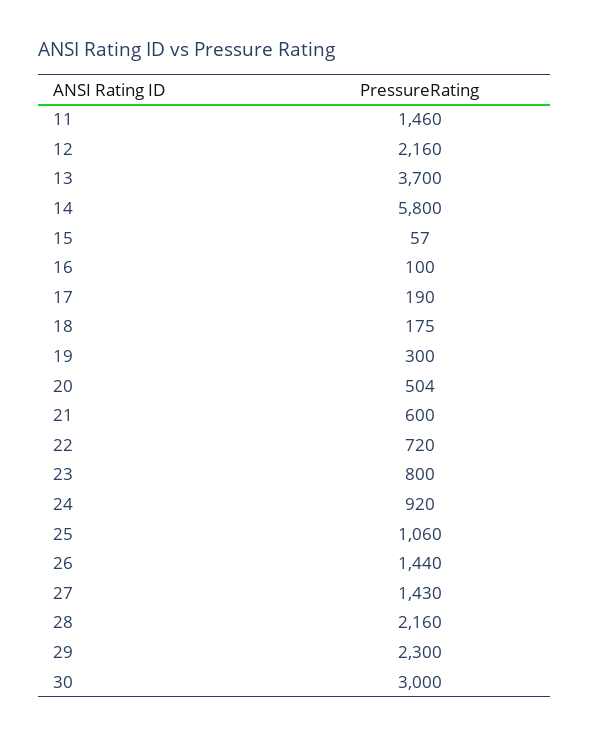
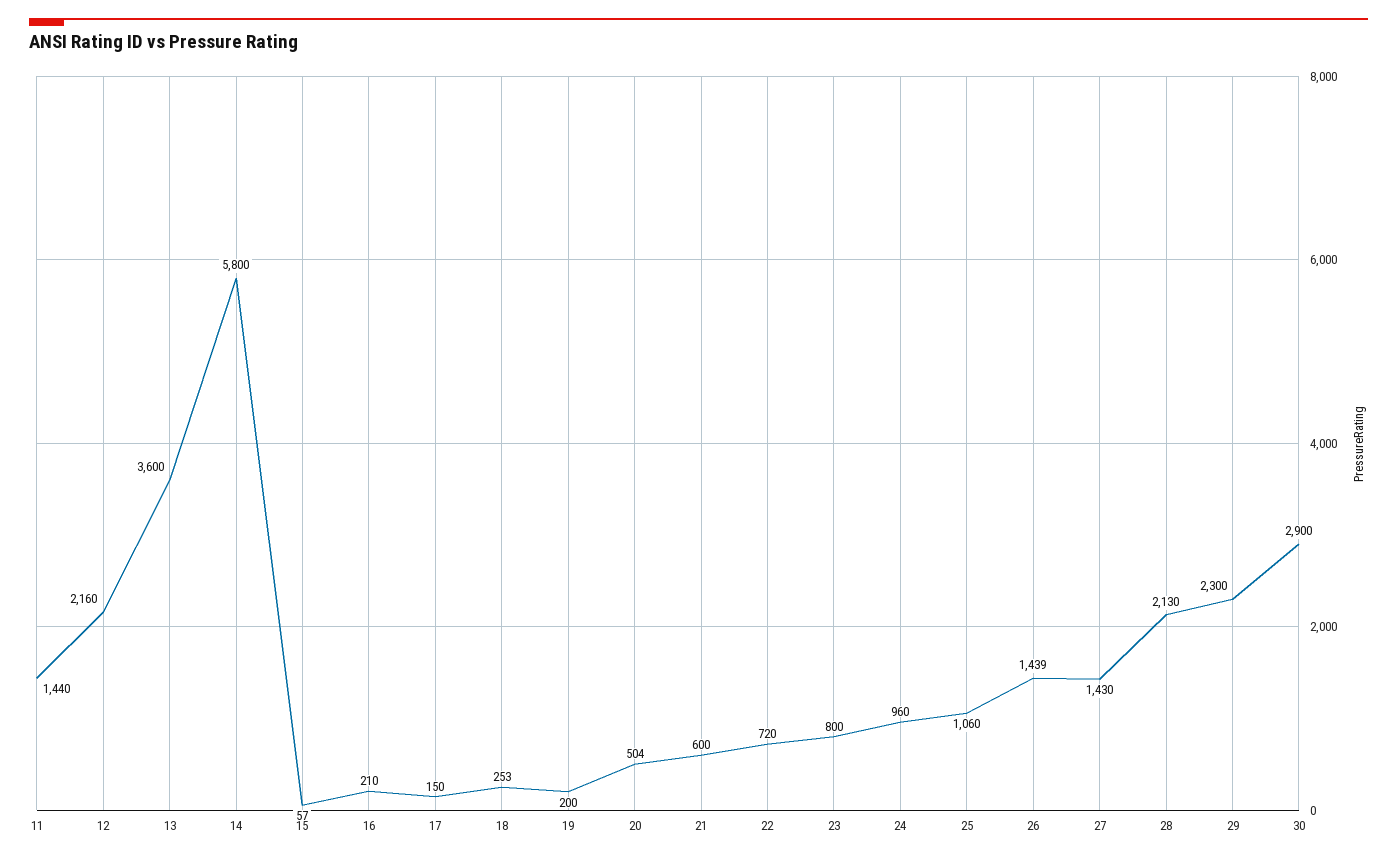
  {
-   "11": 1460,
+   "11": 1440,
    "12": 2160,
-   "13": 3700,
+   "13": 3600,
    "14": 5800,
    "15": 57,
-   "16": 100,
+   "16": 210,
-   "17": 190,
+   "17": 150,
-   "18": 175,
+   "18": 253,
-   "19": 300,
+   "19": 200,
    "20": 504,
    "21": 600,
    "22": 720,
    "23": 800,
-   "24": 920,
+   "24": 960,
    "25": 1060,
-   "26": 1440,
+   "26": 1439,
    "27": 1430,
-   "28": 2160,
+   "28": 2130,
    "29": 2300,
-   "30": 3000
+   "30": 2900
  }

